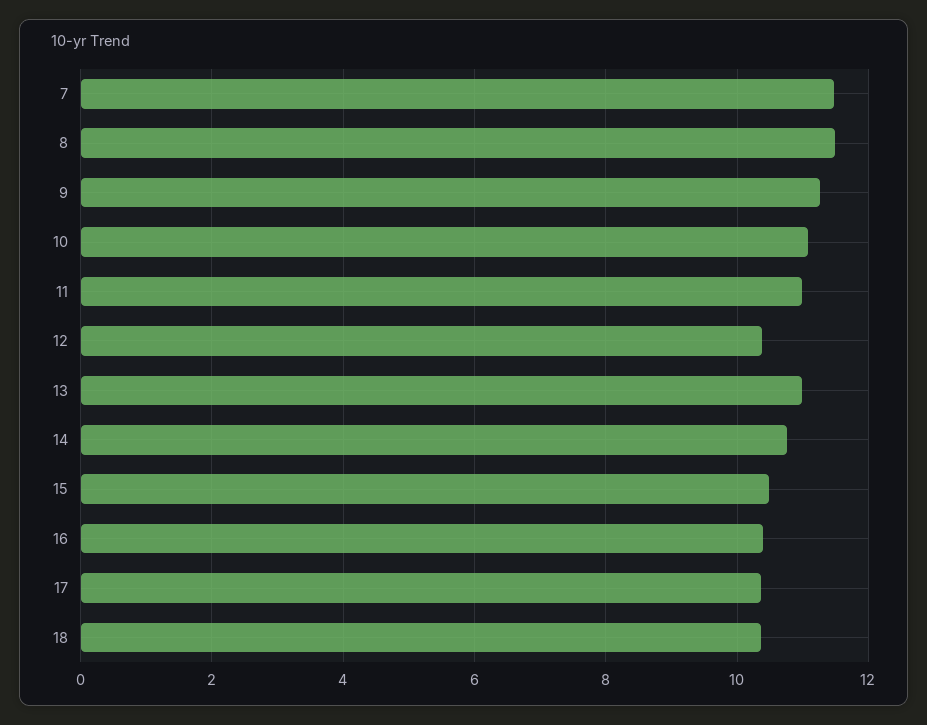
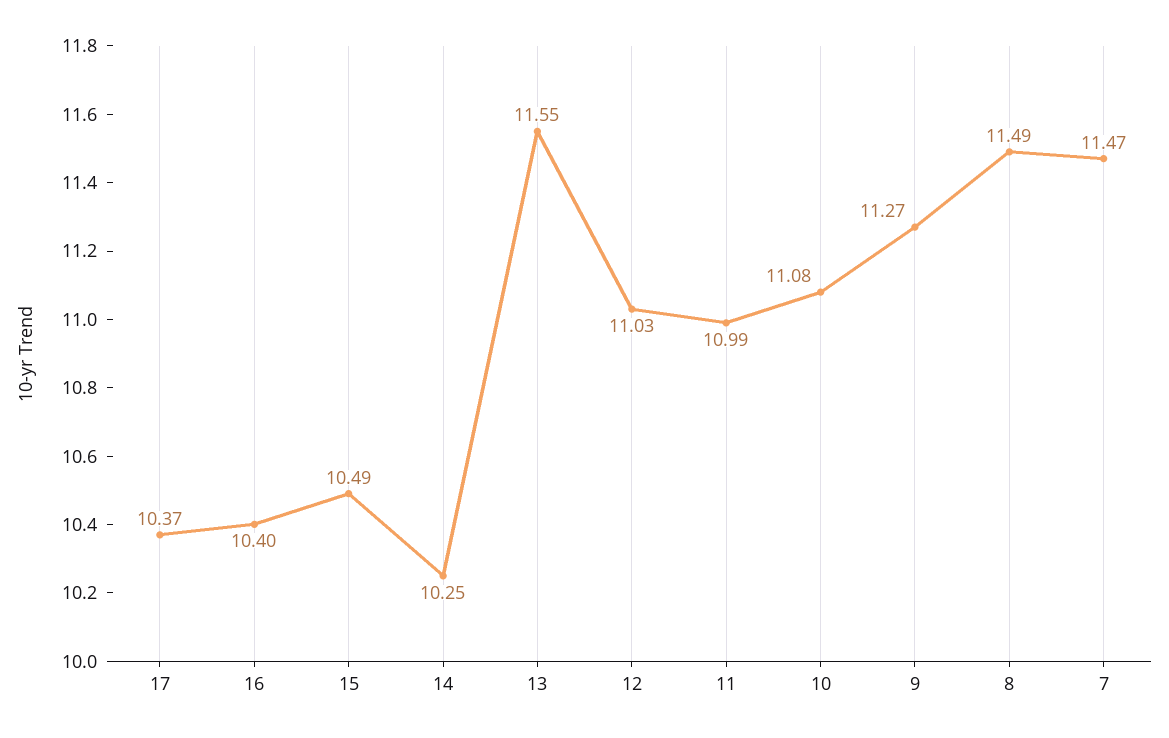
  {
    "7": 11.47,
    "8": 11.49,
    "9": 11.27,
    "10": 11.08,
    "11": 10.99,
-   "12": 10.4,
+   "12": 11.03,
-   "13": 11,
+   "13": 11.55,
-   "14": 10.8,
+   "14": 10.25,
    "15": 10.49,
    "16": 10.4,
-   "17": 10.37,
+   "17": 10.37
-   "18": 10.4
  }

